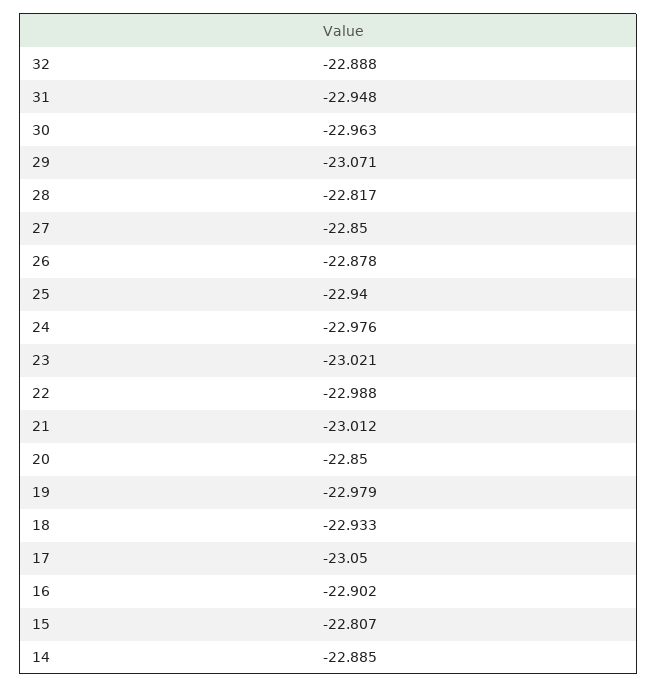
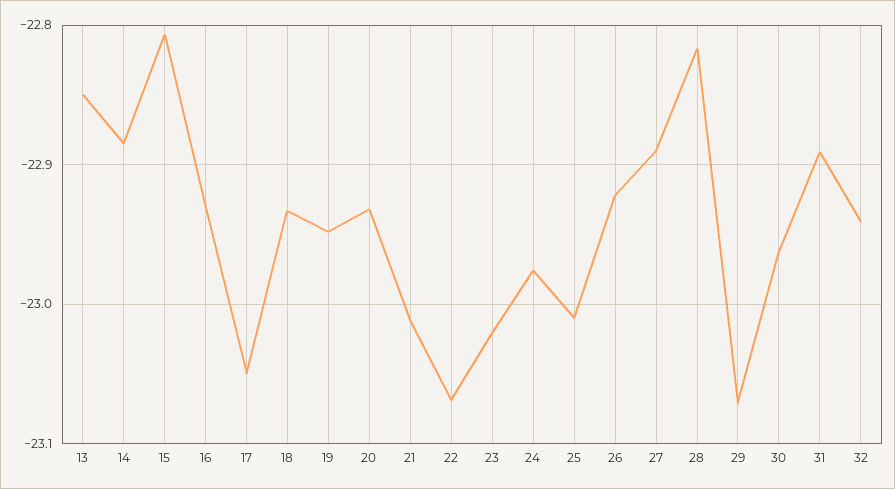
  {
-   "32": -22.888,
+   "32": -22.94,
-   "31": -22.948,
+   "31": -22.89,
    "30": -22.963,
    "29": -23.071,
    "28": -22.817,
-   "27": -22.85,
+   "27": -22.89,
-   "26": -22.878,
+   "26": -22.92,
-   "25": -22.94,
+   "25": -23.01,
    "24": -22.976,
    "23": -23.021,
-   "22": -22.988,
+   "22": -23.07,
    "21": -23.012,
-   "20": -22.85,
+   "20": -22.93,
-   "19": -22.979,
+   "19": -22.95,
    "18": -22.933,
    "17": -23.05,
-   "16": -22.902,
+   "16": -22.93,
    "15": -22.807,
-   "14": -22.885
+   "14": -22.885,
+   "13": -22.85
  }

